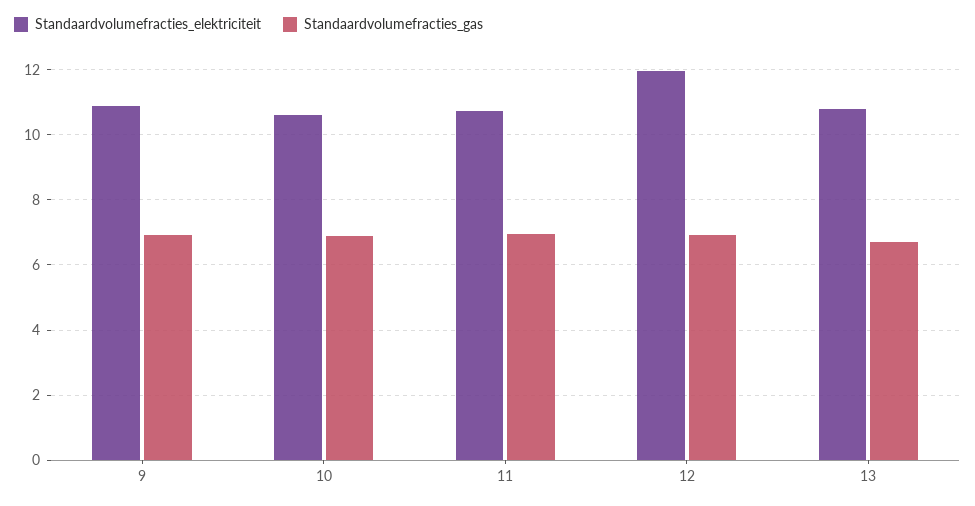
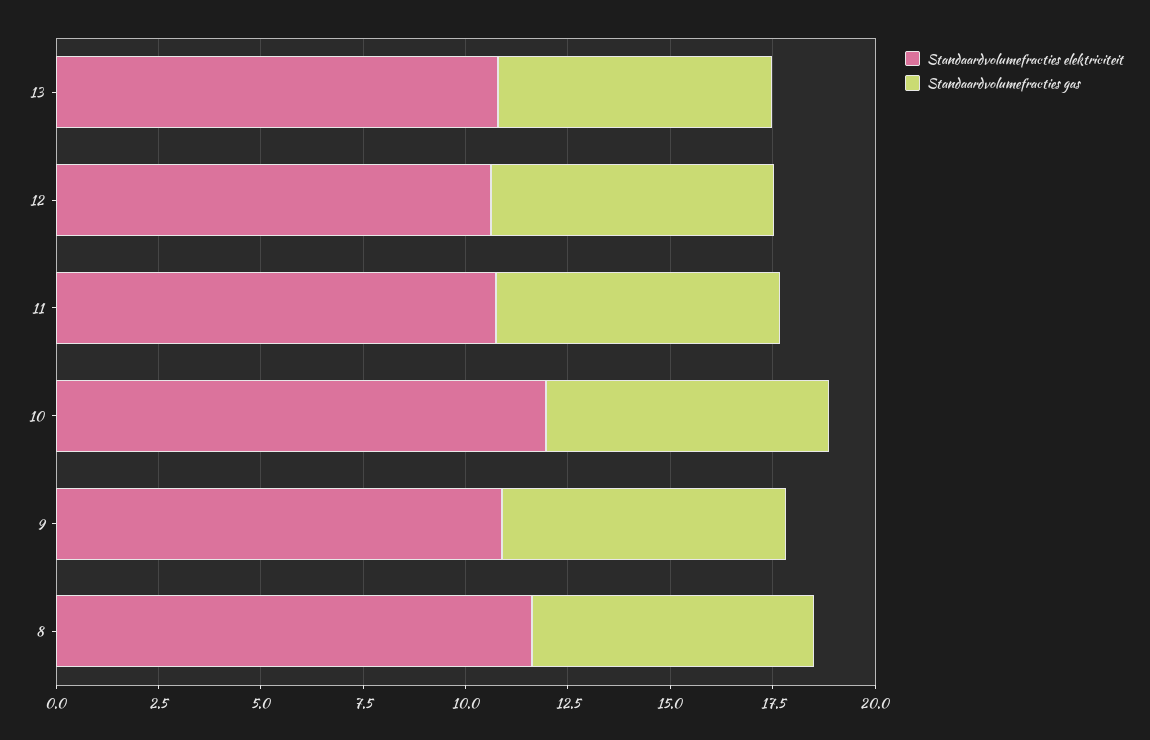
  {
    "Standaardvolumefracties_elektriciteit": {
      "9": 10.8,
-     "10": 10.6,
+     "10": 12,
      "11": 10.8,
-     "12": 12,
+     "12": 10.5,
-     "13": 10.8
+     "13": 10.8,
+     "8": 11.5
    },
    "Standaardvolumefracties_gas": {
      "9": 7,
      "10": 7,
      "11": 7,
      "12": 7,
-     "13": 6.6
+     "13": 6.6,
+     "8": 7
    }
  }

